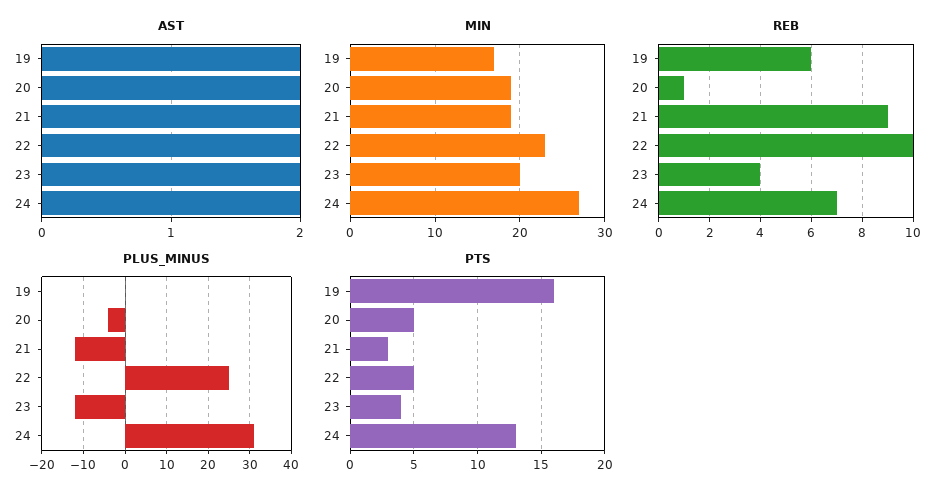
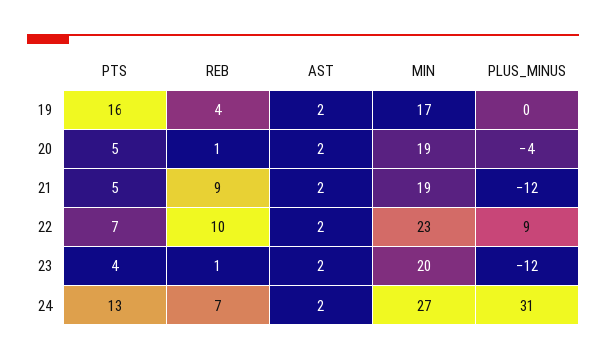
  {
    "AST": {
      "19": 2,
      "20": 2,
      "21": 2,
      "22": 2,
      "23": 2,
      "24": 2
    },
    "MIN": {
      "19": 17,
      "20": 19,
      "21": 19,
      "22": 23,
      "23": 20,
      "24": 27
    },
    "REB": {
-     "19": 6,
+     "19": 4,
      "20": 1,
      "21": 9,
      "22": 10,
-     "23": 4,
+     "23": 1,
      "24": 7
    },
    "PLUS_MINUS": {
      "19": 0,
      "20": -4,
      "21": -12,
-     "22": 25,
+     "22": 9,
      "23": -12,
      "24": 31
    },
    "PTS": {
      "19": 16,
      "20": 5,
-     "21": 3,
+     "21": 5,
-     "22": 5,
+     "22": 7,
      "23": 4,
      "24": 13
    }
  }

